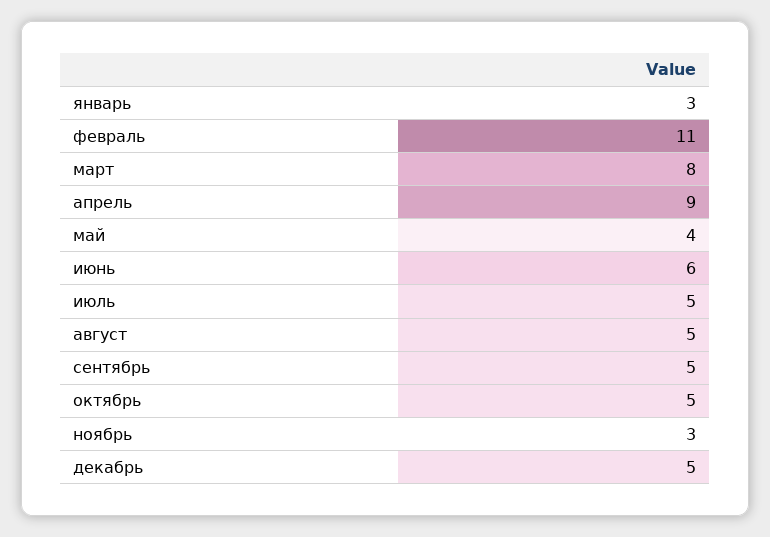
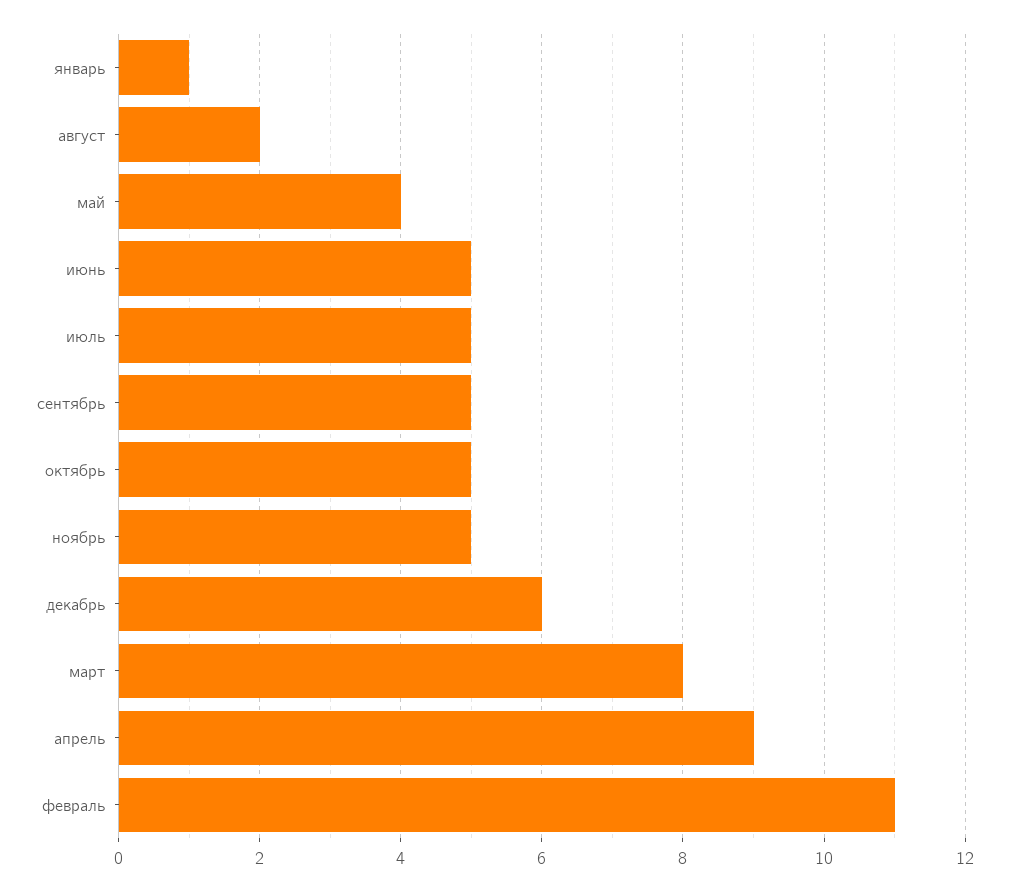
  {
-   "январь": 3,
+   "январь": 1,
    "февраль": 11,
    "март": 8,
    "апрель": 9,
    "май": 4,
-   "июнь": 6,
+   "июнь": 5,
    "июль": 5,
-   "август": 5,
+   "август": 2,
    "сентябрь": 5,
    "октябрь": 5,
-   "ноябрь": 3,
+   "ноябрь": 5,
-   "декабрь": 5
+   "декабрь": 6
  }

